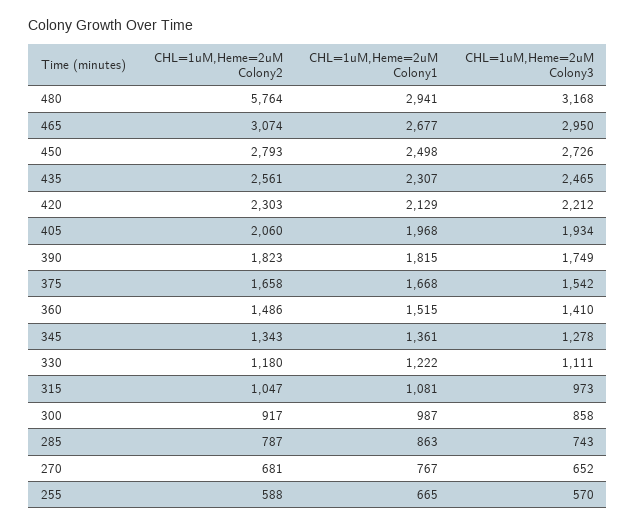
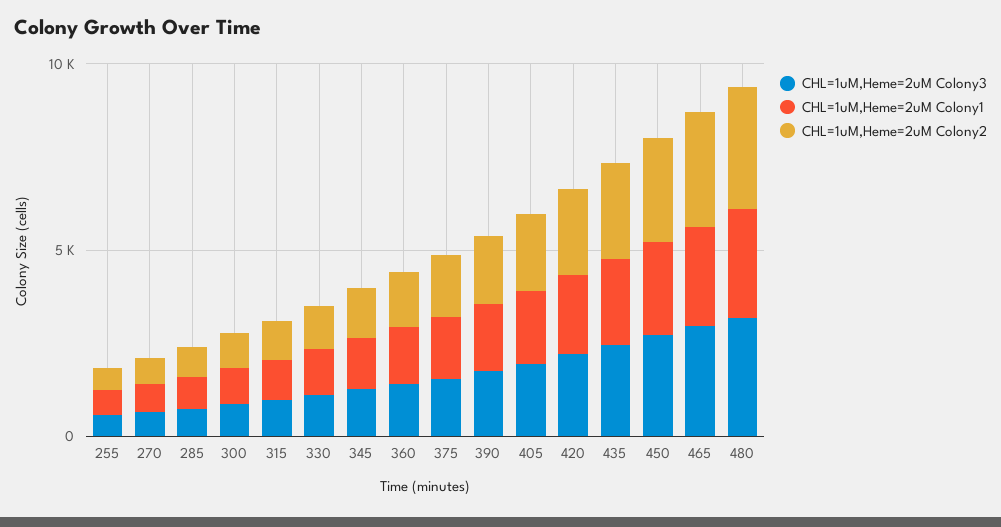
  {
    "CHL=1uM,Heme=2uM Colony2": {
-     "480": 5764,
+     "480": 3000,
      "465": 3074,
      "450": 2793,
      "435": 2561,
      "420": 2303,
      "405": 2060,
      "390": 1823,
      "375": 1658,
      "360": 1486,
      "345": 1343,
      "330": 1180,
      "315": 1047,
      "300": 917,
      "285": 787,
      "270": 681,
      "255": 588
    },
    "CHL=1uM,Heme=2uM Colony1": {
      "480": 2941,
      "465": 2677,
      "450": 2498,
      "435": 2307,
      "420": 2129,
      "405": 1968,
      "390": 1815,
      "375": 1668,
      "360": 1515,
      "345": 1361,
      "330": 1222,
      "315": 1081,
      "300": 987,
      "285": 863,
      "270": 767,
      "255": 665
    },
    "CHL=1uM,Heme=2uM Colony3": {
      "480": 3168,
      "465": 2950,
      "450": 2726,
      "435": 2465,
      "420": 2212,
      "405": 1934,
      "390": 1749,
      "375": 1542,
      "360": 1410,
      "345": 1278,
      "330": 1111,
      "315": 973,
      "300": 858,
      "285": 743,
      "270": 652,
      "255": 570
    }
  }

